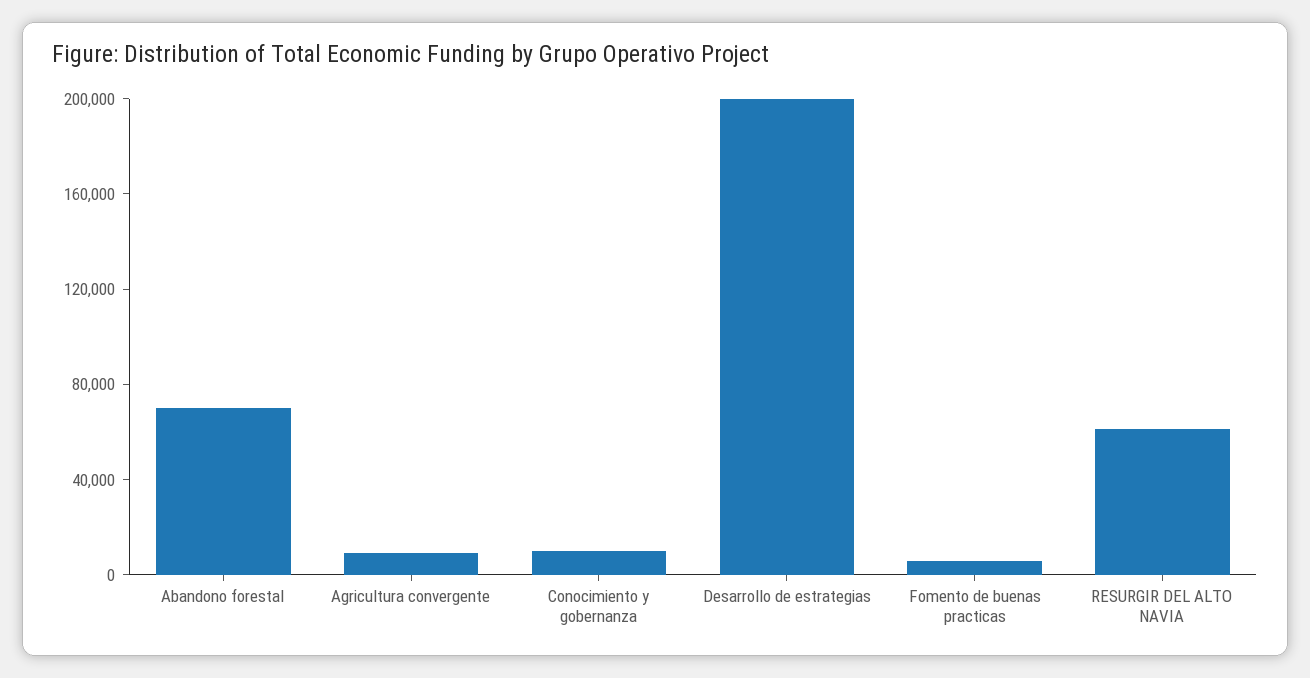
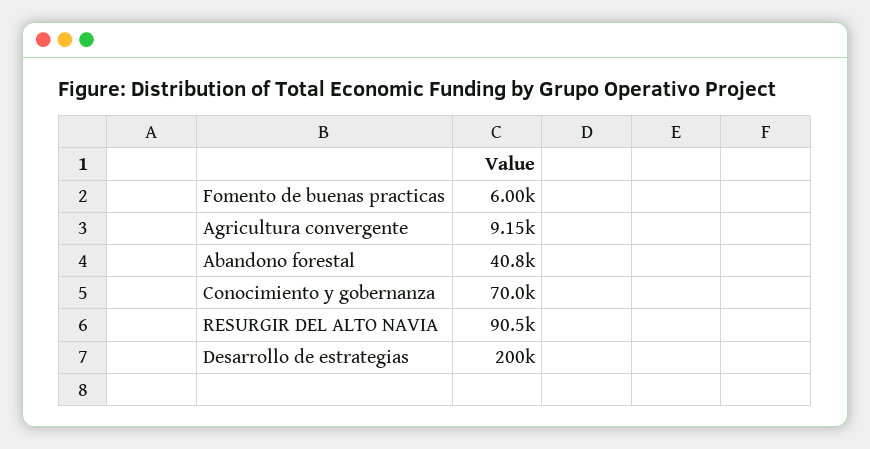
  {
-   "Abandono forestal": 70000,
+   "Abandono forestal": 40800,
    "Agricultura convergente": 9150,
-   "Conocimiento y gobernanza": 10000,
+   "Conocimiento y gobernanza": 70000,
    "Desarrollo de estrategias": 200000,
    "Fomento de buenas practicas": 6000,
-   "RESURGIR DEL ALTO NAVIA": 60000
+   "RESURGIR DEL ALTO NAVIA": 90500
  }

